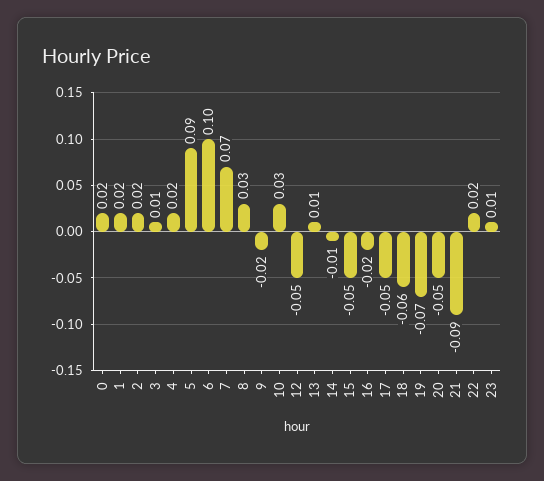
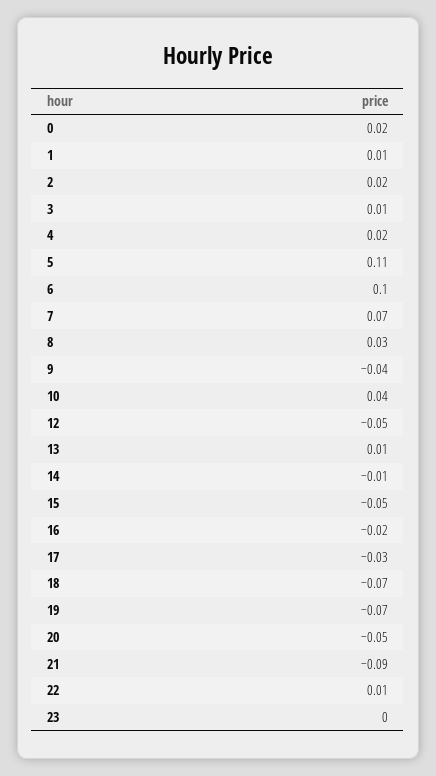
  {
    "0": 0.02,
-   "1": 0.02,
+   "1": 0.01,
    "2": 0.02,
    "3": 0.01,
    "4": 0.02,
-   "5": 0.09,
+   "5": 0.11,
    "6": 0.1,
    "7": 0.07,
    "8": 0.03,
-   "9": -0.02,
+   "9": -0.04,
-   "10": 0.03,
+   "10": 0.04,
    "12": -0.05,
    "13": 0.01,
    "14": -0.01,
    "15": -0.05,
    "16": -0.02,
-   "17": -0.05,
+   "17": -0.03,
-   "18": -0.06,
+   "18": -0.07,
    "19": -0.07,
    "20": -0.05,
    "21": -0.09,
-   "22": 0.02,
+   "22": 0.01,
-   "23": 0.01
+   "23": 0
  }

